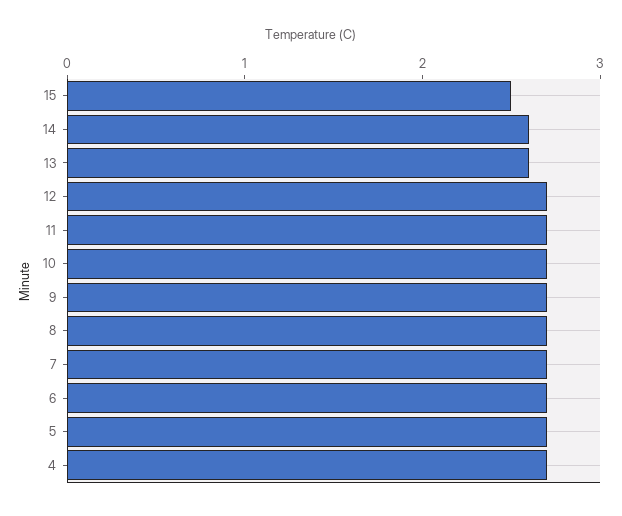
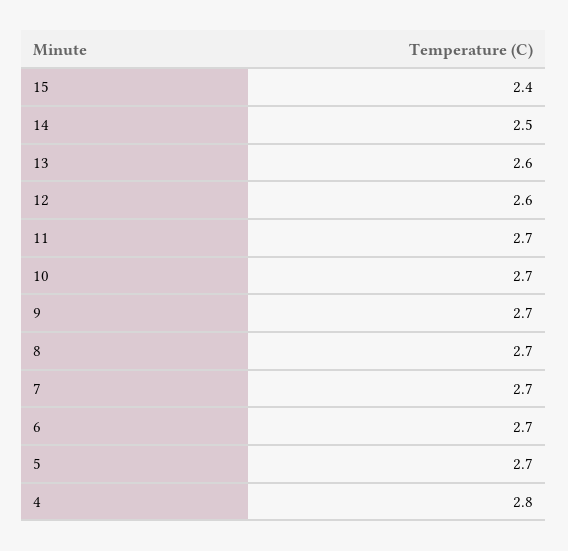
  {
-   "15": 2.5,
+   "15": 2.4,
-   "14": 2.6,
+   "14": 2.5,
    "13": 2.6,
-   "12": 2.7,
+   "12": 2.6,
    "11": 2.7,
    "10": 2.7,
    "9": 2.7,
    "8": 2.7,
    "7": 2.7,
    "6": 2.7,
    "5": 2.7,
-   "4": 2.7
+   "4": 2.8
  }

